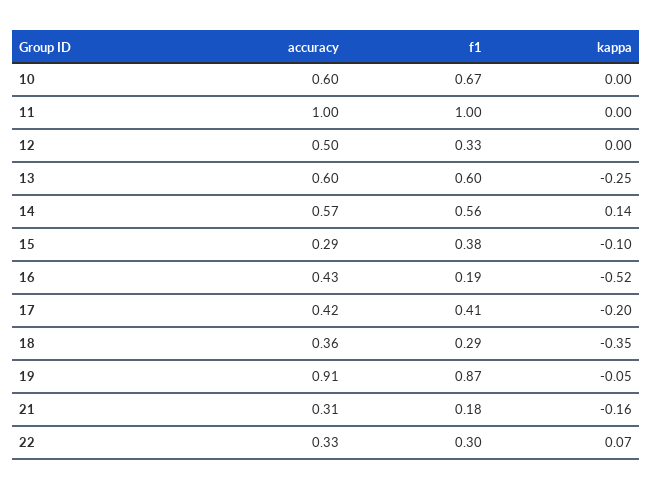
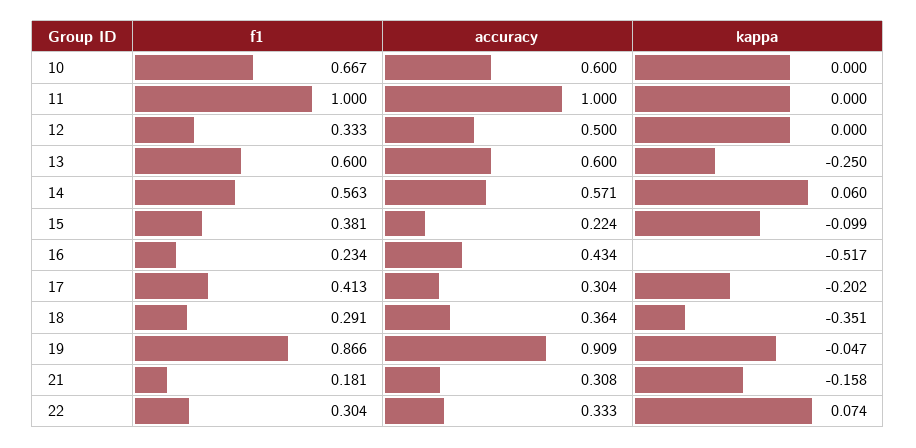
  {
    "accuracy": {
      "10": 0.6,
      "11": 1,
      "12": 0.5,
      "13": 0.6,
      "14": 0.571,
-     "15": 0.29,
+     "15": 0.224,
      "16": 0.434,
-     "17": 0.42,
+     "17": 0.304,
      "18": 0.364,
      "19": 0.909,
      "21": 0.308,
      "22": 0.333
    },
    "f1": {
      "10": 0.667,
      "11": 1,
      "12": 0.333,
      "13": 0.6,
      "14": 0.563,
      "15": 0.381,
-     "16": 0.19,
+     "16": 0.234,
      "17": 0.413,
      "18": 0.291,
      "19": 0.866,
      "21": 0.181,
      "22": 0.304
    },
    "kappa": {
      "10": 0,
      "11": 0,
      "12": 0,
      "13": -0.25,
-     "14": 0.14,
+     "14": 0.06,
      "15": -0.099,
      "16": -0.517,
      "17": -0.202,
      "18": -0.351,
      "19": -0.047,
      "21": -0.158,
      "22": 0.074
    }
  }

